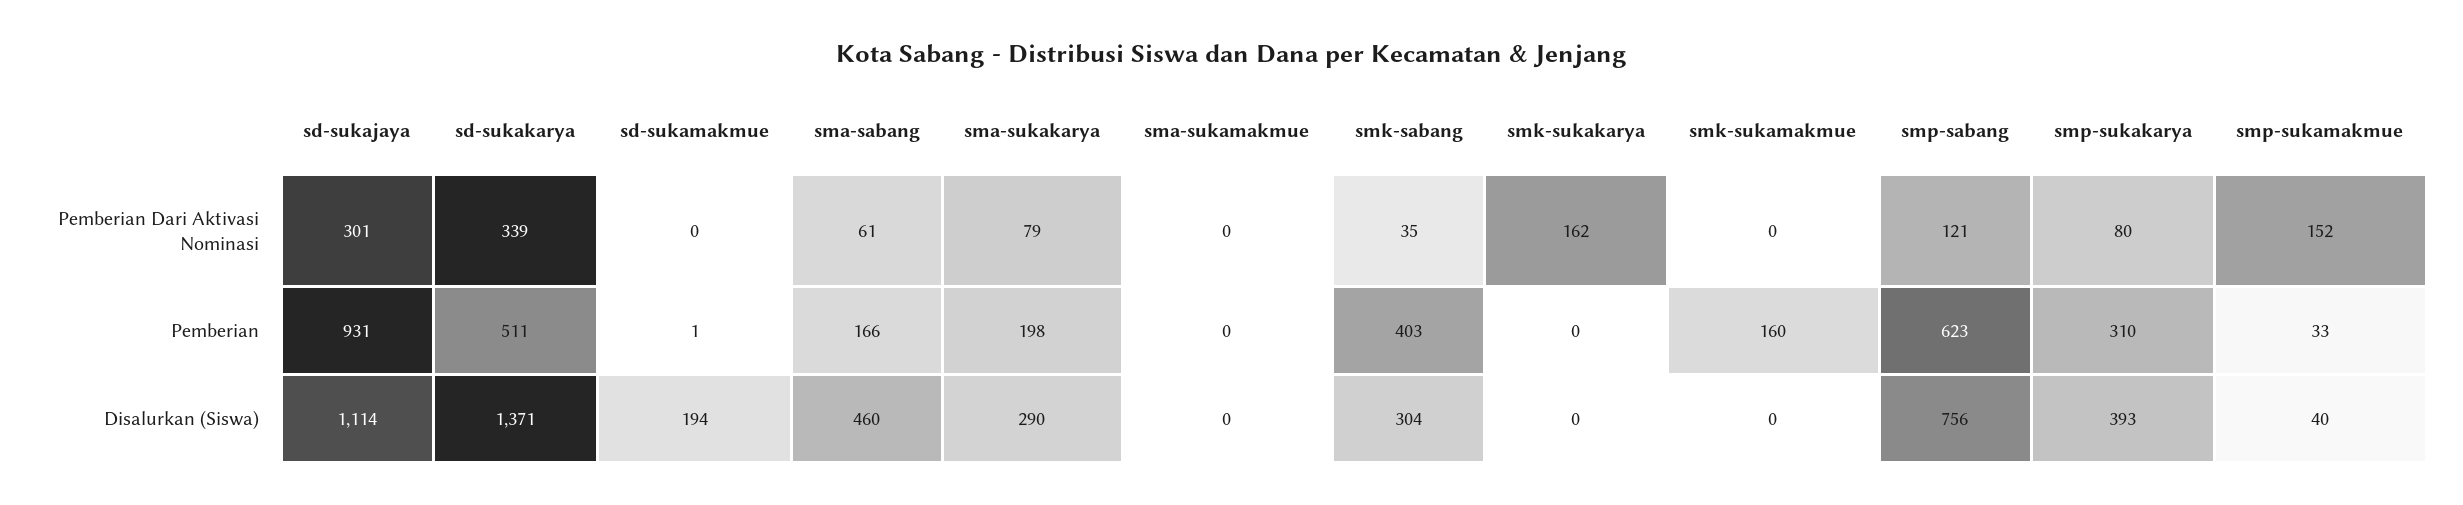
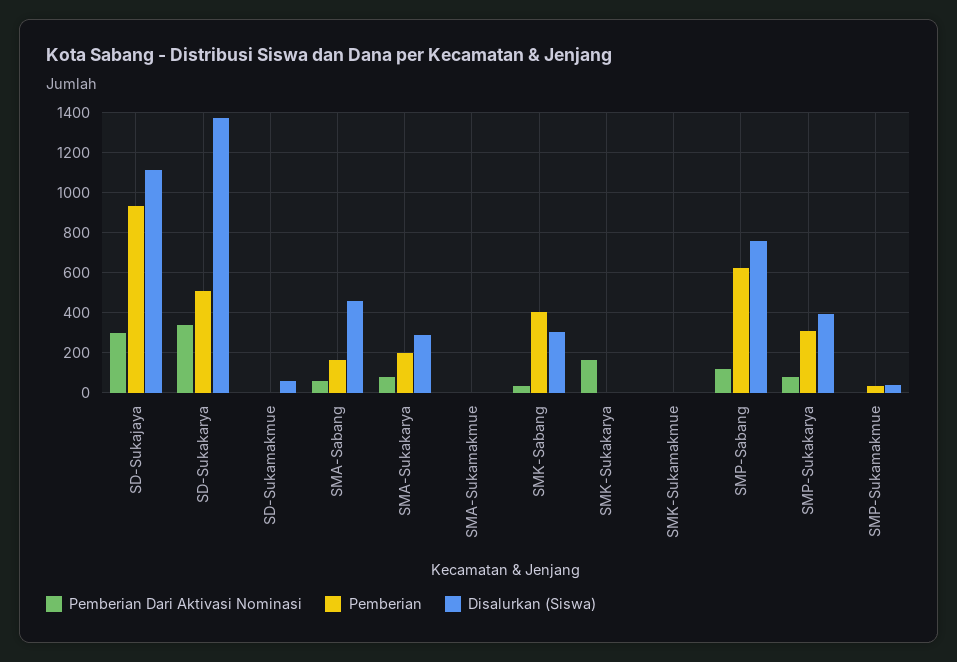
  {
    "Pemberian Dari Aktivasi Nominasi": {
      "sd-sukajaya": 301,
      "sd-sukakarya": 339,
      "sd-sukamakmue": 0,
      "sma-sabang": 61,
      "sma-sukakarya": 79,
      "sma-sukamakmue": 0,
      "smk-sabang": 35,
      "smk-sukakarya": 162,
      "smk-sukamakmue": 0,
      "smp-sabang": 121,
      "smp-sukakarya": 80,
-     "smp-sukamakmue": 152
+     "smp-sukamakmue": 0
    },
    "Pemberian": {
      "sd-sukajaya": 931,
      "sd-sukakarya": 511,
      "sd-sukamakmue": 1,
      "sma-sabang": 166,
      "sma-sukakarya": 198,
      "sma-sukamakmue": 0,
      "smk-sabang": 403,
      "smk-sukakarya": 0,
-     "smk-sukamakmue": 160,
+     "smk-sukamakmue": 0,
      "smp-sabang": 623,
      "smp-sukakarya": 310,
      "smp-sukamakmue": 33
    },
    "Disalurkan (Siswa)": {
      "sd-sukajaya": 1114,
      "sd-sukakarya": 1371,
-     "sd-sukamakmue": 194,
+     "sd-sukamakmue": 50,
      "sma-sabang": 460,
      "sma-sukakarya": 290,
      "sma-sukamakmue": 0,
      "smk-sabang": 304,
      "smk-sukakarya": 0,
      "smk-sukamakmue": 0,
      "smp-sabang": 756,
      "smp-sukakarya": 393,
      "smp-sukamakmue": 40
    }
  }

